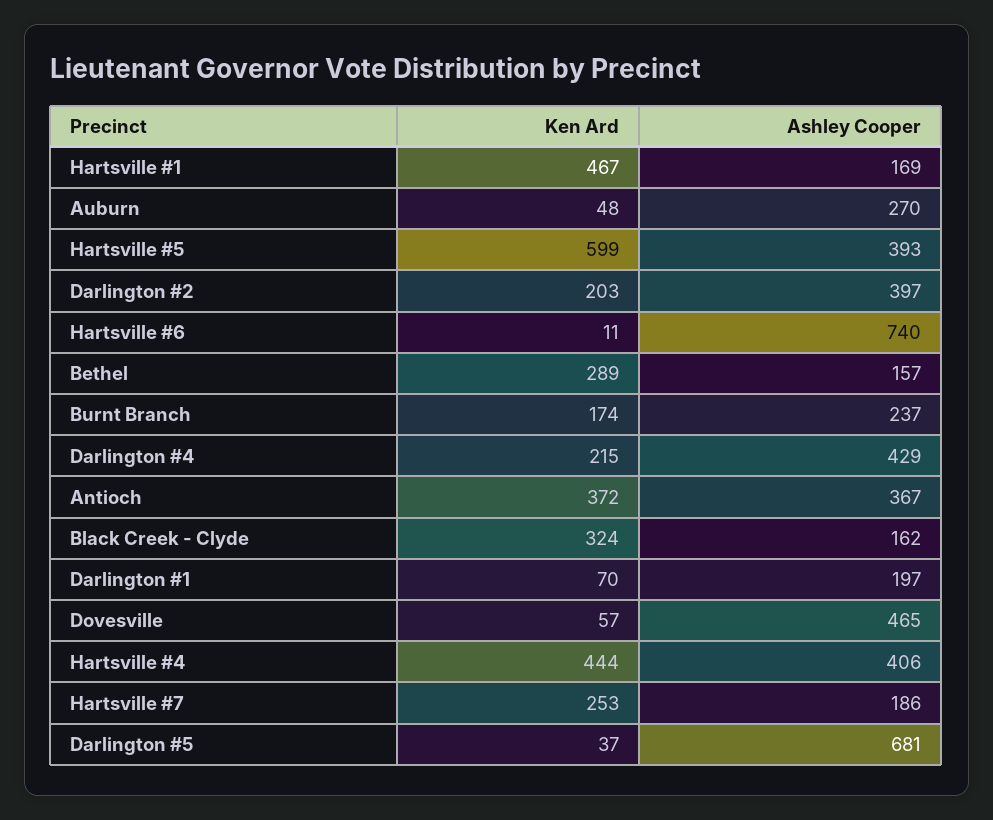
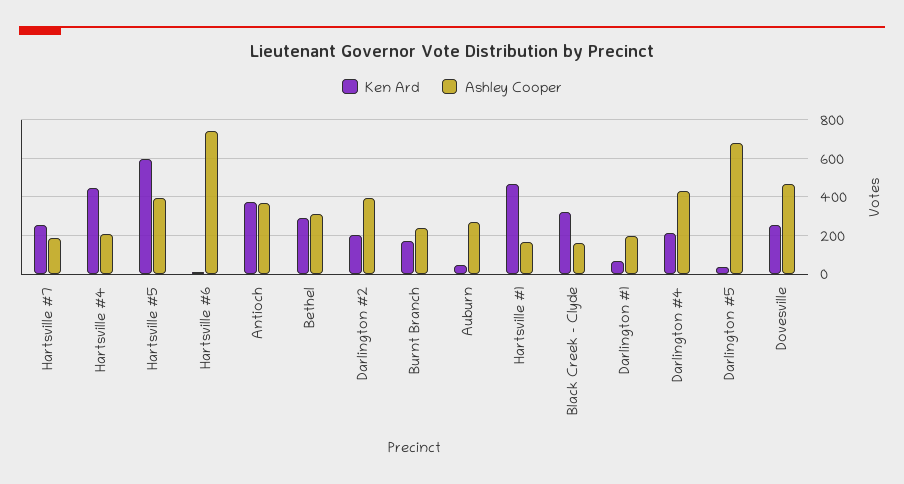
  {
    "Ken Ard": {
      "Hartsville #1": 467,
      "Auburn": 48,
      "Hartsville #5": 599,
      "Darlington #2": 203,
      "Hartsville #6": 11,
      "Bethel": 289,
      "Burnt Branch": 174,
      "Darlington #4": 215,
      "Antioch": 372,
      "Black Creek - Clyde": 324,
      "Darlington #1": 70,
-     "Dovesville": 57,
+     "Dovesville": 250,
      "Hartsville #4": 444,
      "Hartsville #7": 253,
      "Darlington #5": 37
    },
    "Ashley Cooper": {
      "Hartsville #1": 169,
      "Auburn": 270,
      "Hartsville #5": 393,
      "Darlington #2": 397,
      "Hartsville #6": 740,
-     "Bethel": 157,
+     "Bethel": 300,
      "Burnt Branch": 237,
      "Darlington #4": 429,
      "Antioch": 367,
      "Black Creek - Clyde": 162,
      "Darlington #1": 197,
      "Dovesville": 465,
-     "Hartsville #4": 406,
+     "Hartsville #4": 200,
      "Hartsville #7": 186,
      "Darlington #5": 681
    }
  }

